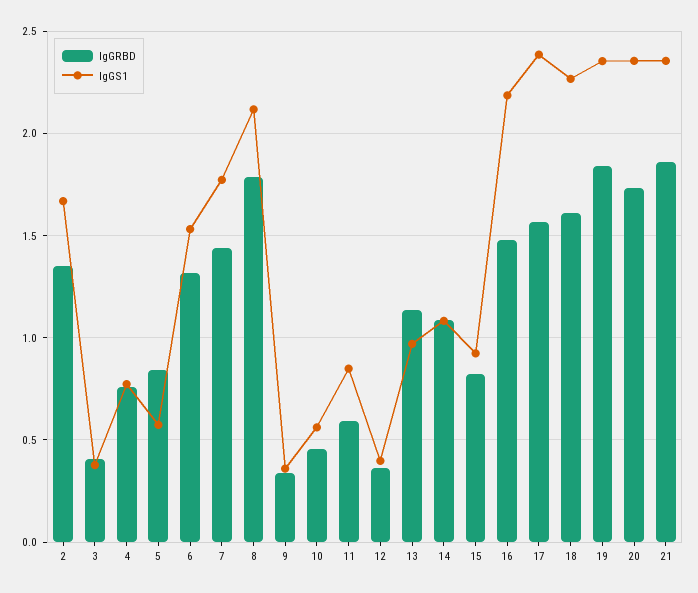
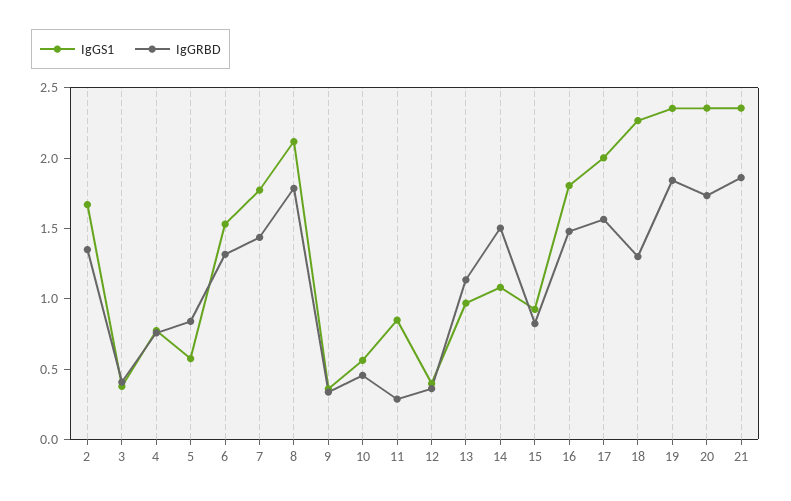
  {
    "IgGRBD": {
      "2": 1.35,
      "3": 0.4,
      "4": 0.75,
      "5": 0.85,
      "6": 1.3,
      "7": 1.45,
      "8": 1.8,
      "9": 0.35,
      "10": 0.45,
-     "11": 0.6,
+     "11": 0.3,
      "12": 0.35,
      "13": 1.15,
-     "14": 1.1,
+     "14": 1.5,
      "15": 0.8,
      "16": 1.5,
      "17": 1.55,
-     "18": 1.6,
+     "18": 1.3,
      "19": 1.85,
      "20": 1.75,
      "21": 1.85
    },
    "IgGS1": {
      "2": 1.65,
      "3": 0.4,
      "4": 0.75,
      "5": 0.55,
      "6": 1.55,
      "7": 1.75,
      "8": 2.1,
      "9": 0.35,
      "10": 0.55,
      "11": 0.85,
      "12": 0.4,
      "13": 0.95,
      "14": 1.1,
      "15": 0.9,
-     "16": 2.2,
+     "16": 1.8,
-     "17": 2.4,
+     "17": 2,
      "18": 2.25,
      "19": 2.35,
      "20": 2.35,
      "21": 2.35
    }
  }

